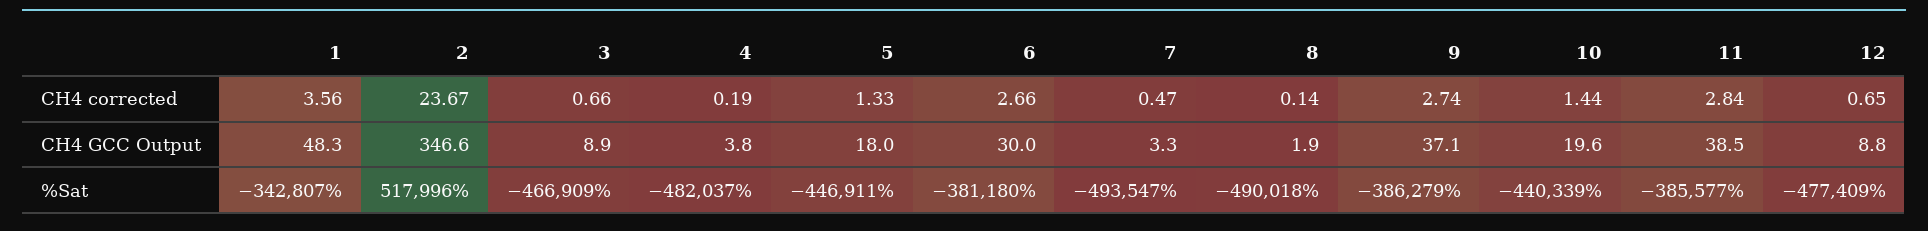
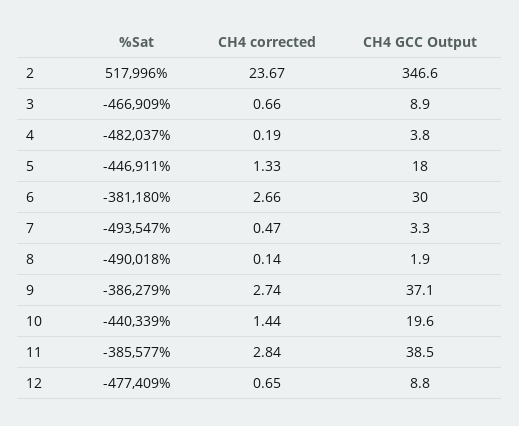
  {
-   "1": {
-     "CH4 corrected": 3.56,
-     "CH4 GCC Output": 48.3,
-     "%Sat": -342807
-   },
    "2": {
      "CH4 corrected": 23.67,
      "CH4 GCC Output": 346.6,
      "%Sat": 517996
    },
    "3": {
      "CH4 corrected": 0.66,
      "CH4 GCC Output": 8.9,
      "%Sat": -466909
    },
    "4": {
      "CH4 corrected": 0.19,
      "CH4 GCC Output": 3.8,
      "%Sat": -482037
    },
    "5": {
      "CH4 corrected": 1.33,
      "CH4 GCC Output": 18,
      "%Sat": -446911
    },
    "6": {
      "CH4 corrected": 2.66,
      "CH4 GCC Output": 30,
      "%Sat": -381180
    },
    "7": {
      "CH4 corrected": 0.47,
      "CH4 GCC Output": 3.3,
      "%Sat": -493547
    },
    "8": {
      "CH4 corrected": 0.14,
      "CH4 GCC Output": 1.9,
      "%Sat": -490018
    },
    "9": {
      "CH4 corrected": 2.74,
      "CH4 GCC Output": 37.1,
      "%Sat": -386279
    },
    "10": {
      "CH4 corrected": 1.44,
      "CH4 GCC Output": 19.6,
      "%Sat": -440339
    },
    "11": {
      "CH4 corrected": 2.84,
      "CH4 GCC Output": 38.5,
      "%Sat": -385577
    },
    "12": {
      "CH4 corrected": 0.65,
      "CH4 GCC Output": 8.8,
      "%Sat": -477409
    }
  }

